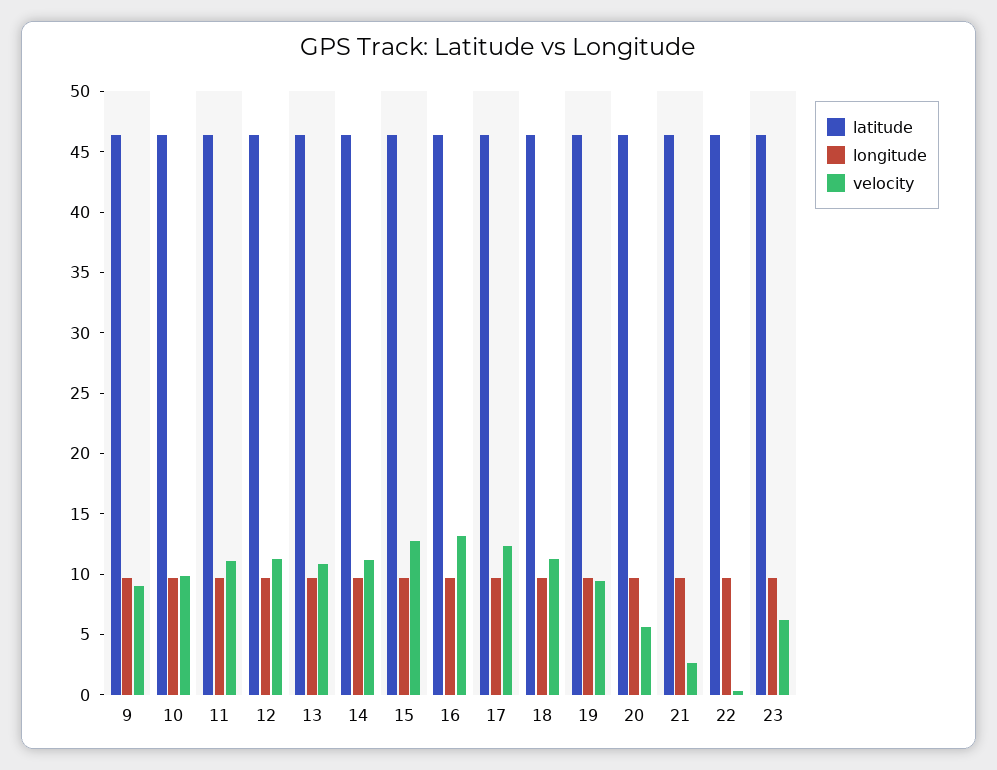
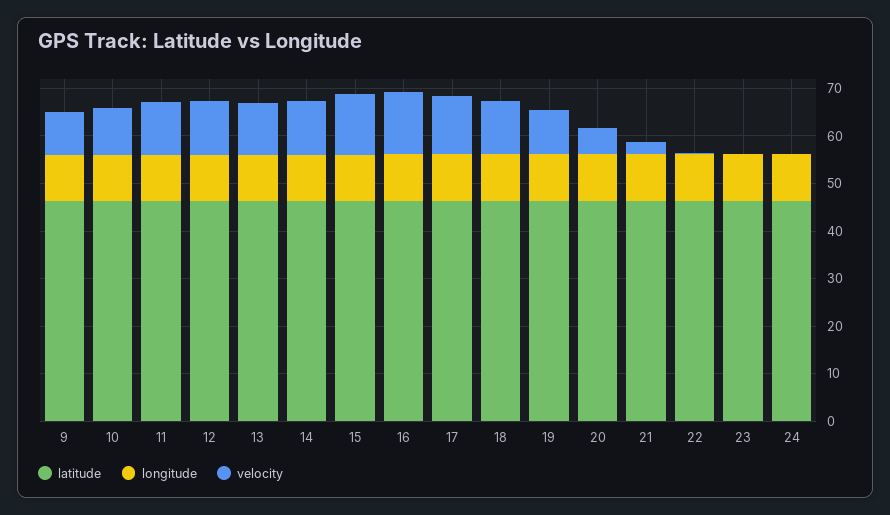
  {
    "latitude": {
      "9": 46,
      "10": 46,
      "11": 46,
      "12": 46,
      "13": 46,
      "14": 46,
      "15": 46,
      "16": 46,
      "17": 46,
      "18": 46,
      "19": 46,
      "20": 46,
      "21": 46,
      "22": 46,
-     "23": 46
+     "23": 46,
+     "24": 46
    },
    "longitude": {
      "9": 10,
      "10": 10,
      "11": 10,
      "12": 10,
      "13": 10,
      "14": 10,
      "15": 10,
      "16": 10,
      "17": 10,
      "18": 10,
      "19": 10,
      "20": 10,
      "21": 10,
      "22": 10,
-     "23": 10
+     "23": 10,
+     "24": 10
    },
    "velocity": {
      "9": 9,
      "10": 10,
      "11": 11,
      "12": 11,
      "13": 11,
      "14": 11,
      "15": 13,
      "16": 13,
      "17": 12,
      "18": 11,
      "19": 9,
      "20": 6,
      "21": 3,
      "22": 0,
-     "23": 6
+     "23": 0,
+     "24": 0
    }
  }

